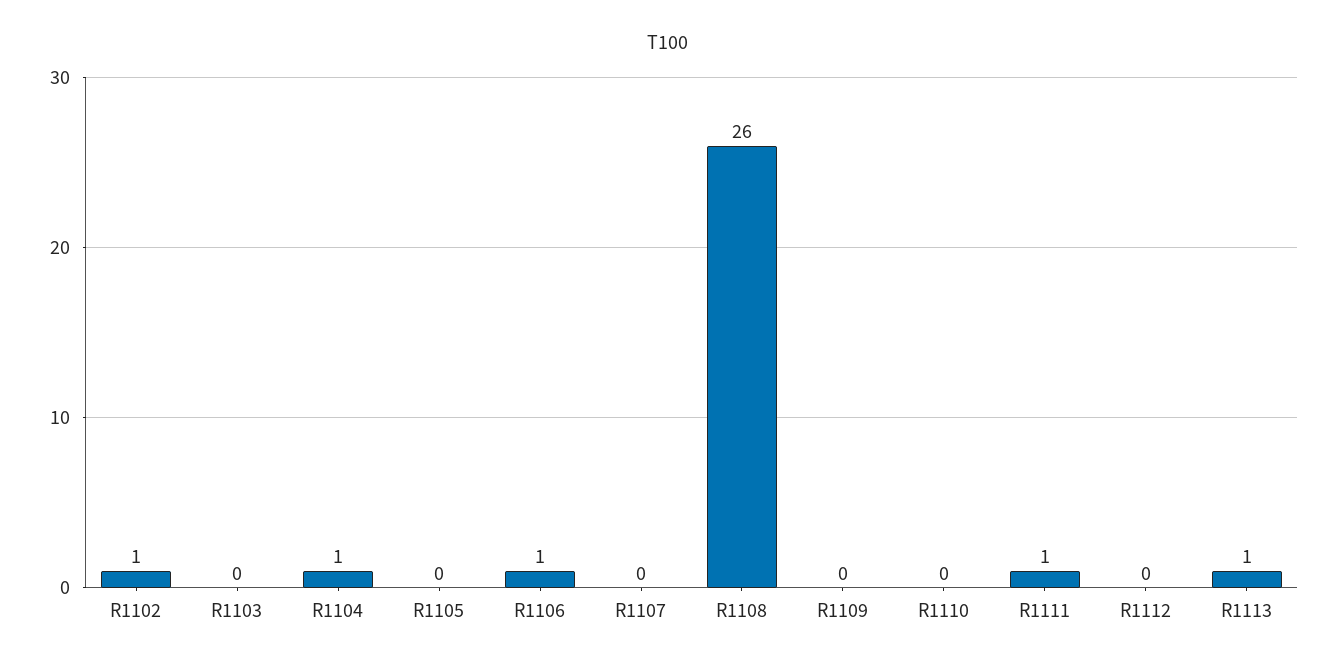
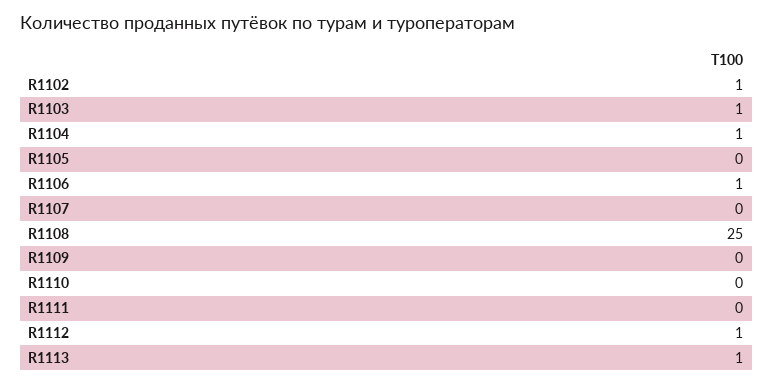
  {
    "R1102": 1,
-   "R1103": 0,
+   "R1103": 1,
    "R1104": 1,
    "R1105": 0,
    "R1106": 1,
    "R1107": 0,
-   "R1108": 26,
+   "R1108": 25,
    "R1109": 0,
    "R1110": 0,
-   "R1111": 1,
+   "R1111": 0,
-   "R1112": 0,
+   "R1112": 1,
    "R1113": 1
  }

